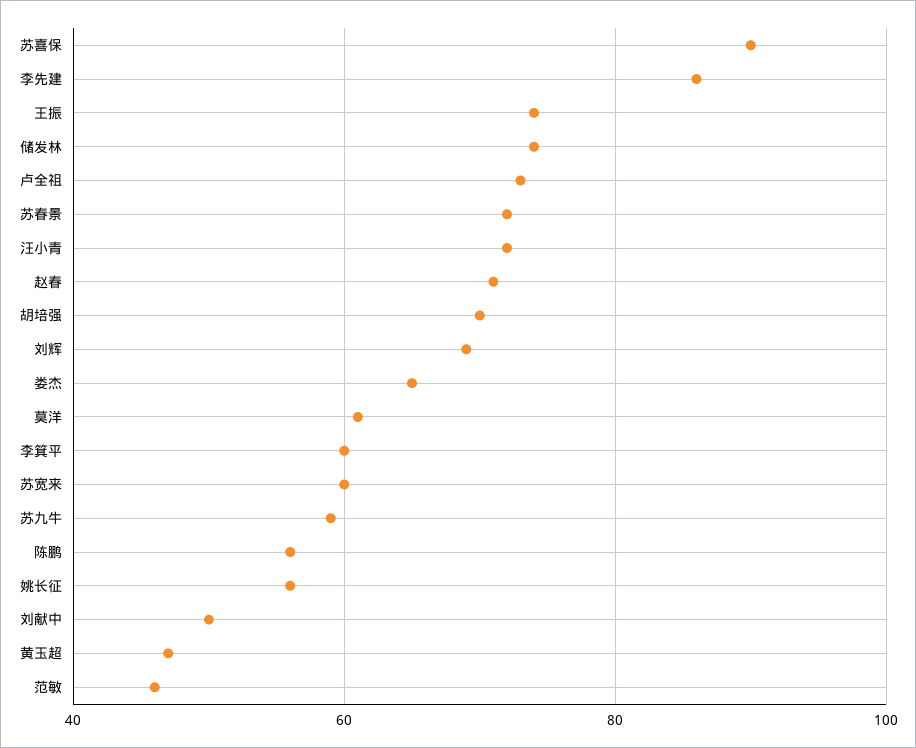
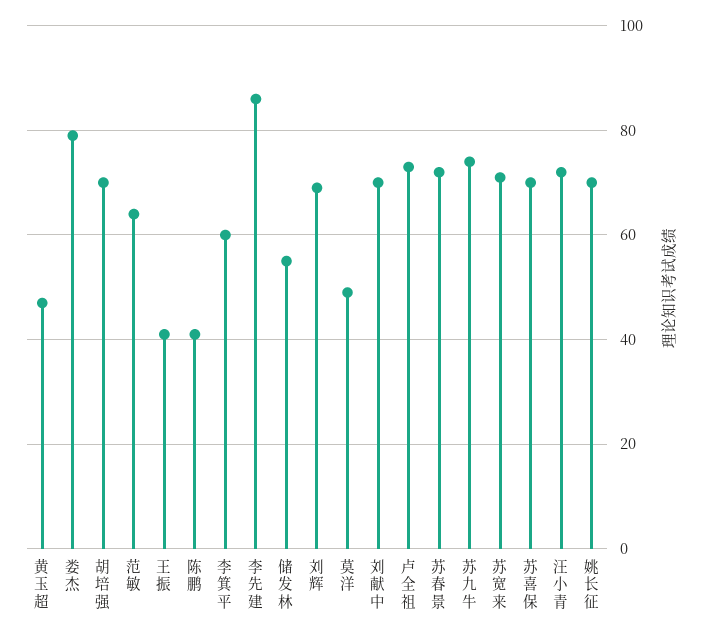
  {
-   "苏喜保": 90,
+   "苏喜保": 70,
    "李先建": 85,
-   "王振": 75,
+   "王振": 40,
-   "储发林": 75,
+   "储发林": 55,
    "卢全祖": 75,
    "苏春景": 70,
    "汪小青": 70,
-   "赵春": 70,
    "胡培强": 70,
    "刘辉": 70,
-   "娄杰": 65,
+   "娄杰": 80,
-   "莫洋": 60,
+   "莫洋": 50,
    "李箕平": 60,
-   "苏宽来": 60,
+   "苏宽来": 70,
-   "苏九牛": 60,
+   "苏九牛": 75,
-   "陈鹏": 55,
+   "陈鹏": 40,
-   "姚长征": 55,
+   "姚长征": 70,
-   "刘献中": 50,
+   "刘献中": 70,
    "黄玉超": 45,
-   "范敏": 45
+   "范敏": 65
  }

